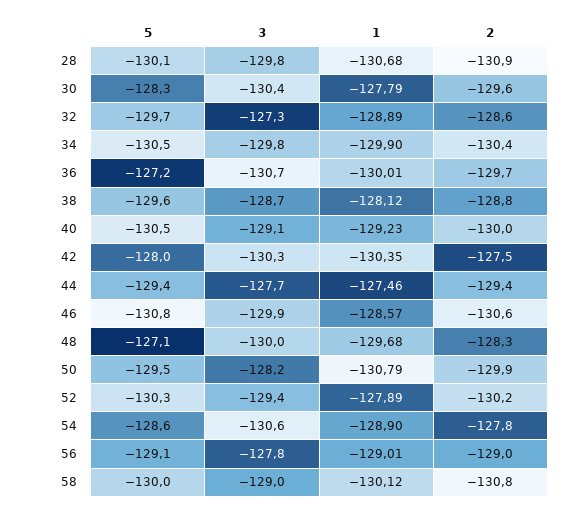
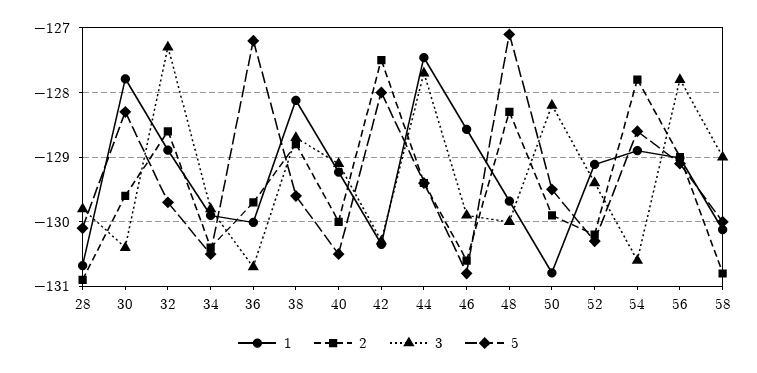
  {
    "5": {
      "28": -130.1,
      "30": -128.3,
      "32": -129.7,
      "34": -130.5,
      "36": -127.2,
      "38": -129.6,
      "40": -130.5,
      "42": -128,
      "44": -129.4,
      "46": -130.8,
      "48": -127.1,
      "50": -129.5,
      "52": -130.3,
      "54": -128.6,
      "56": -129.1,
      "58": -130
    },
    "3": {
      "28": -129.8,
      "30": -130.4,
      "32": -127.3,
      "34": -129.8,
      "36": -130.7,
      "38": -128.7,
      "40": -129.1,
      "42": -130.3,
      "44": -127.7,
      "46": -129.9,
      "48": -130,
      "50": -128.2,
      "52": -129.4,
      "54": -130.6,
      "56": -127.8,
      "58": -129
    },
    "1": {
      "28": -130.68,
      "30": -127.79,
      "32": -128.89,
      "34": -129.9,
      "36": -130.01,
      "38": -128.12,
      "40": -129.23,
      "42": -130.35,
      "44": -127.46,
      "46": -128.57,
      "48": -129.68,
      "50": -130.79,
-     "52": -127.89,
+     "52": -129.1,
      "54": -128.9,
      "56": -129.01,
      "58": -130.12
    },
    "2": {
      "28": -130.9,
      "30": -129.6,
      "32": -128.6,
      "34": -130.4,
      "36": -129.7,
      "38": -128.8,
      "40": -130,
      "42": -127.5,
      "44": -129.4,
      "46": -130.6,
      "48": -128.3,
      "50": -129.9,
      "52": -130.2,
      "54": -127.8,
      "56": -129,
      "58": -130.8
    }
  }

